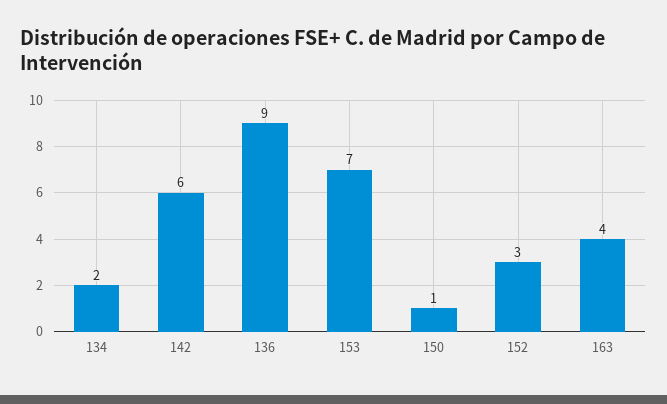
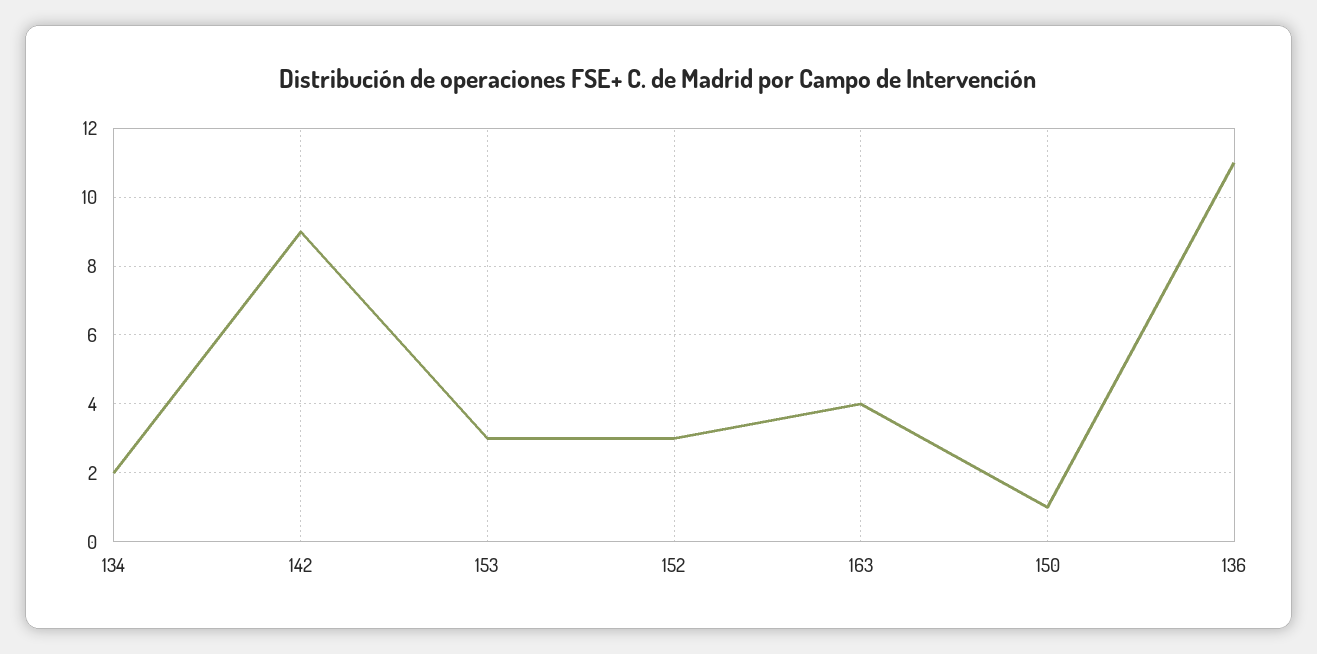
  {
    "134": 2,
-   "142": 6,
+   "142": 9,
-   "136": 9,
+   "136": 11,
-   "153": 7,
+   "153": 3,
    "150": 1,
    "152": 3,
    "163": 4
  }

